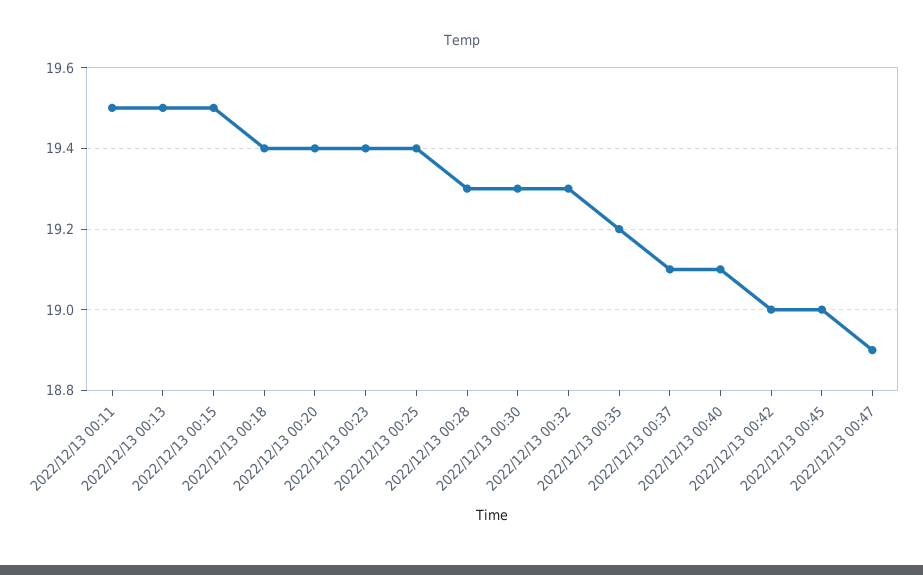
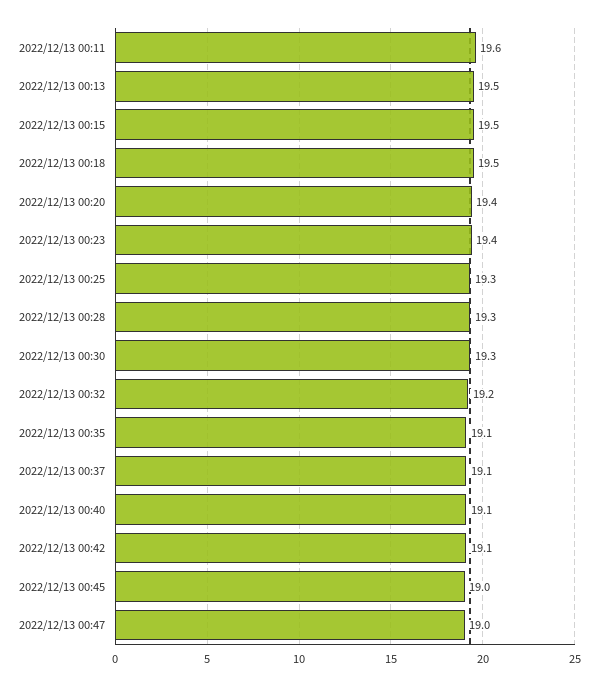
  {
-   "2022/12/13 00:11": 19.5,
+   "2022/12/13 00:11": 19.6,
    "2022/12/13 00:13": 19.5,
    "2022/12/13 00:15": 19.5,
-   "2022/12/13 00:18": 19.4,
+   "2022/12/13 00:18": 19.5,
    "2022/12/13 00:20": 19.4,
    "2022/12/13 00:23": 19.4,
-   "2022/12/13 00:25": 19.4,
+   "2022/12/13 00:25": 19.3,
    "2022/12/13 00:28": 19.3,
    "2022/12/13 00:30": 19.3,
-   "2022/12/13 00:32": 19.3,
+   "2022/12/13 00:32": 19.2,
-   "2022/12/13 00:35": 19.2,
+   "2022/12/13 00:35": 19.1,
    "2022/12/13 00:37": 19.1,
    "2022/12/13 00:40": 19.1,
-   "2022/12/13 00:42": 19,
+   "2022/12/13 00:42": 19.1,
    "2022/12/13 00:45": 19,
-   "2022/12/13 00:47": 18.9
+   "2022/12/13 00:47": 19
  }

